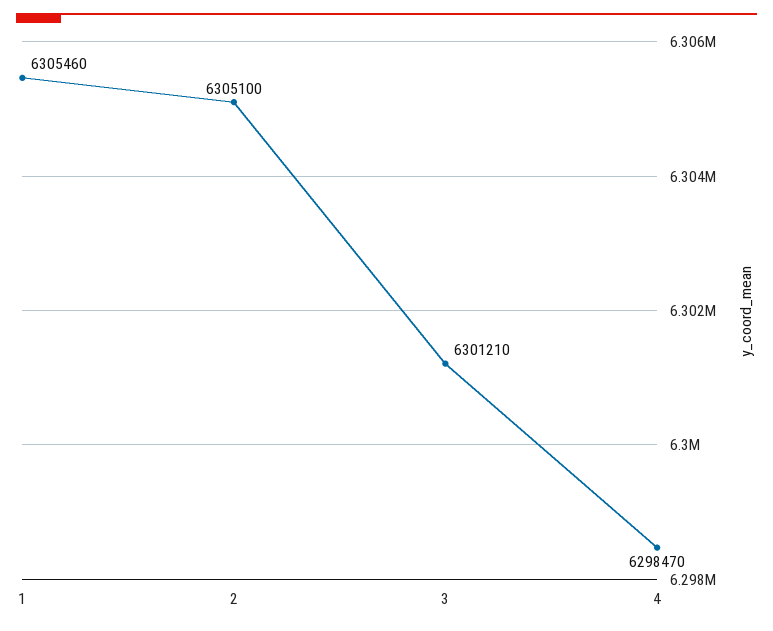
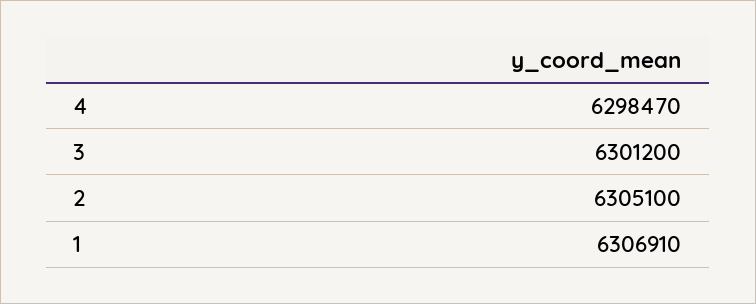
  {
-   "1": 6305460,
+   "1": 6306910,
    "2": 6305100,
-   "3": 6301210,
+   "3": 6301200,
    "4": 6298470
  }

